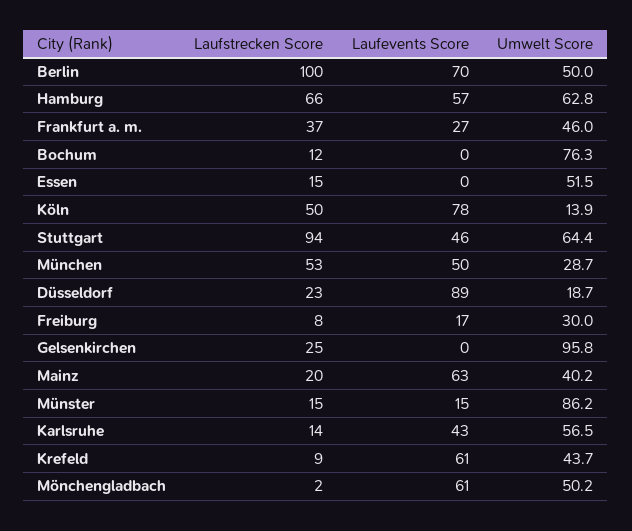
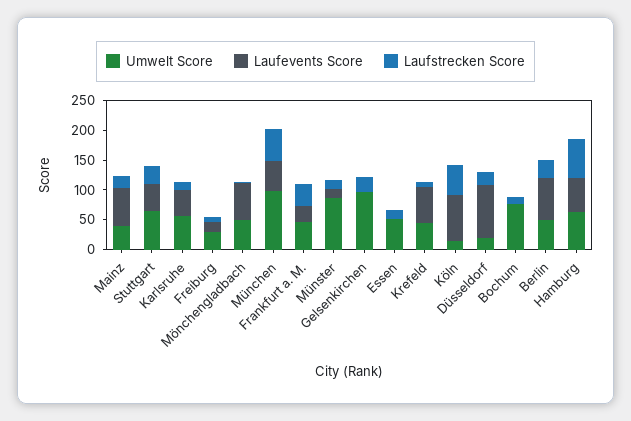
  {
    "Laufstrecken Score": {
-     "Berlin": 100,
+     "Berlin": 25,
      "Hamburg": 66,
      "Frankfurt a. m.": 37,
      "Bochum": 12,
      "Essen": 15,
      "Köln": 50,
-     "Stuttgart": 94,
+     "Stuttgart": 25,
      "München": 53,
      "Düsseldorf": 23,
      "Freiburg": 8,
      "Gelsenkirchen": 25,
      "Mainz": 20,
      "Münster": 15,
      "Karlsruhe": 14,
      "Krefeld": 9,
      "Mönchengladbach": 2
    },
    "Laufevents Score": {
      "Berlin": 70,
      "Hamburg": 57,
      "Frankfurt a. m.": 27,
      "Bochum": 0,
      "Essen": 0,
      "Köln": 78,
      "Stuttgart": 46,
      "München": 50,
      "Düsseldorf": 89,
      "Freiburg": 17,
      "Gelsenkirchen": 0,
      "Mainz": 63,
      "Münster": 15,
      "Karlsruhe": 43,
      "Krefeld": 61,
      "Mönchengladbach": 61
    },
    "Umwelt Score": {
      "Berlin": 50,
      "Hamburg": 62.8,
      "Frankfurt a. m.": 46,
      "Bochum": 76.3,
      "Essen": 51.5,
      "Köln": 13.9,
      "Stuttgart": 64.4,
-     "München": 28.7,
+     "München": 100,
      "Düsseldorf": 18.7,
      "Freiburg": 30,
      "Gelsenkirchen": 95.8,
      "Mainz": 40.2,
      "Münster": 86.2,
      "Karlsruhe": 56.5,
      "Krefeld": 43.7,
      "Mönchengladbach": 50.2
    }
  }

